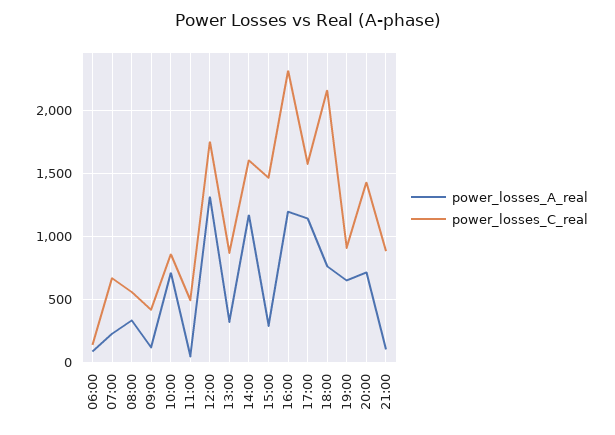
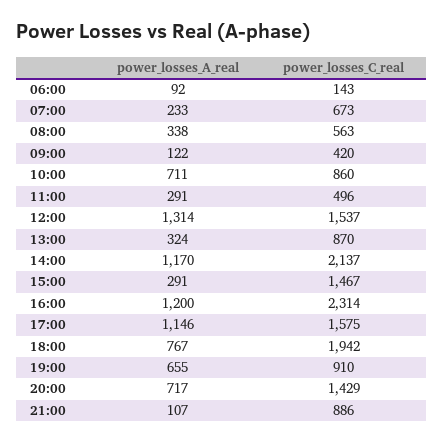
  {
    "power_losses_A_real": {
      "06:00": 92,
      "07:00": 233,
      "08:00": 338,
      "09:00": 122,
      "10:00": 711,
-     "11:00": 50,
+     "11:00": 291,
      "12:00": 1314,
      "13:00": 324,
      "14:00": 1170,
      "15:00": 291,
      "16:00": 1200,
      "17:00": 1146,
      "18:00": 767,
      "19:00": 655,
      "20:00": 717,
      "21:00": 107
    },
    "power_losses_C_real": {
      "06:00": 143,
      "07:00": 673,
      "08:00": 563,
      "09:00": 420,
      "10:00": 860,
      "11:00": 496,
-     "12:00": 1750,
+     "12:00": 1537,
      "13:00": 870,
-     "14:00": 1600,
+     "14:00": 2137,
      "15:00": 1467,
      "16:00": 2314,
      "17:00": 1575,
-     "18:00": 2150,
+     "18:00": 1942,
      "19:00": 910,
      "20:00": 1429,
      "21:00": 886
    }
  }

